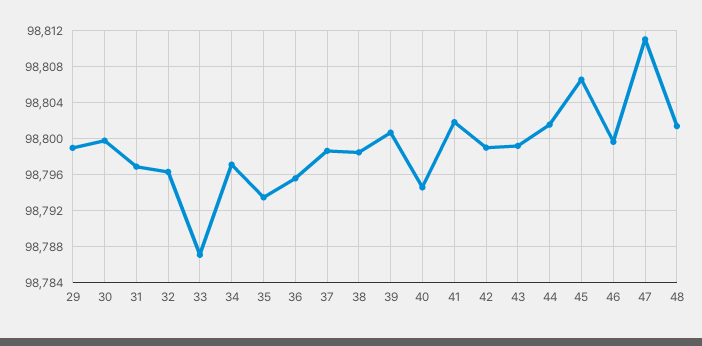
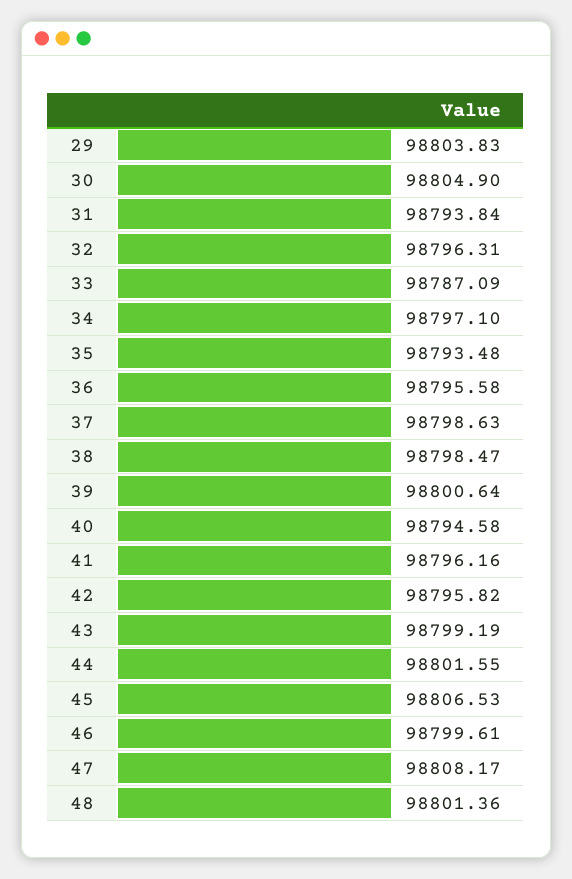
  {
-   "29": 98799,
+   "29": 98803.83,
-   "30": 98800,
+   "30": 98804.9,
-   "31": 98797,
+   "31": 98793.84,
    "32": 98796.31,
    "33": 98787.09,
    "34": 98797.1,
    "35": 98793.48,
    "36": 98795.58,
    "37": 98798.63,
    "38": 98798.47,
    "39": 98800.64,
    "40": 98794.58,
-   "41": 98802,
+   "41": 98796.16,
-   "42": 98799,
+   "42": 98795.82,
    "43": 98799.19,
    "44": 98801.55,
    "45": 98806.53,
    "46": 98799.61,
-   "47": 98811,
+   "47": 98808.17,
    "48": 98801.36
  }

